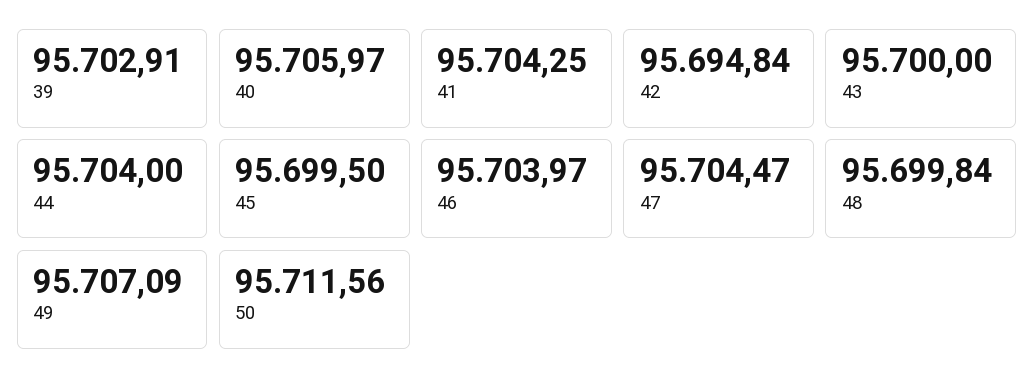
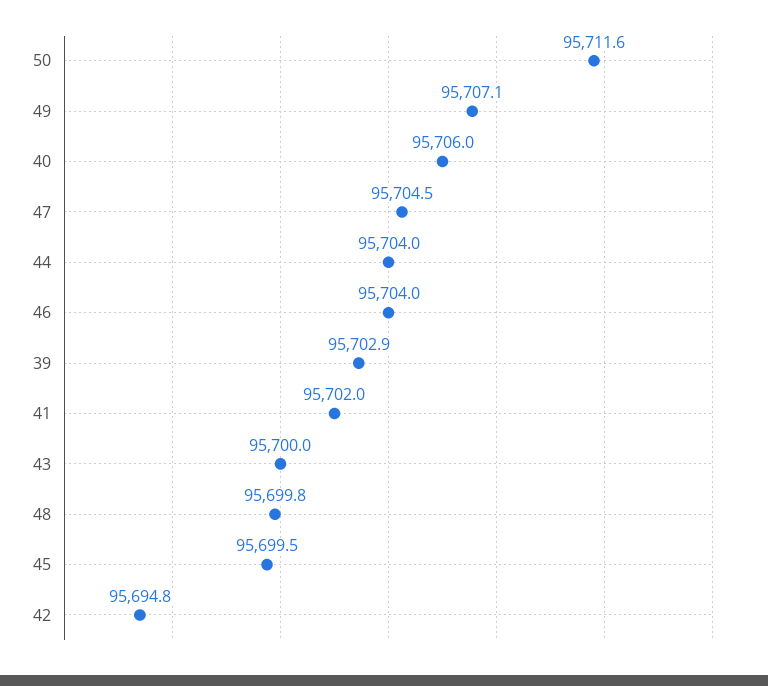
  {
    "39": 95702.91,
    "40": 95705.97,
-   "41": 95704.25,
+   "41": 95702,
    "42": 95694.84,
    "43": 95700,
    "44": 95704,
    "45": 95699.5,
    "46": 95703.97,
    "47": 95704.47,
    "48": 95699.84,
    "49": 95707.09,
    "50": 95711.56
  }

